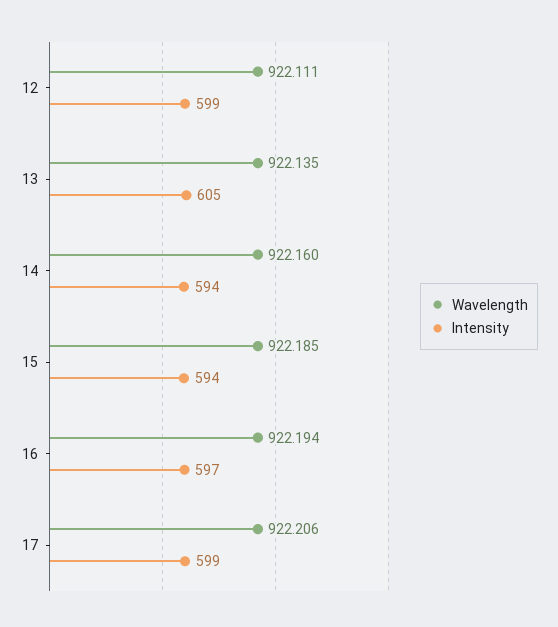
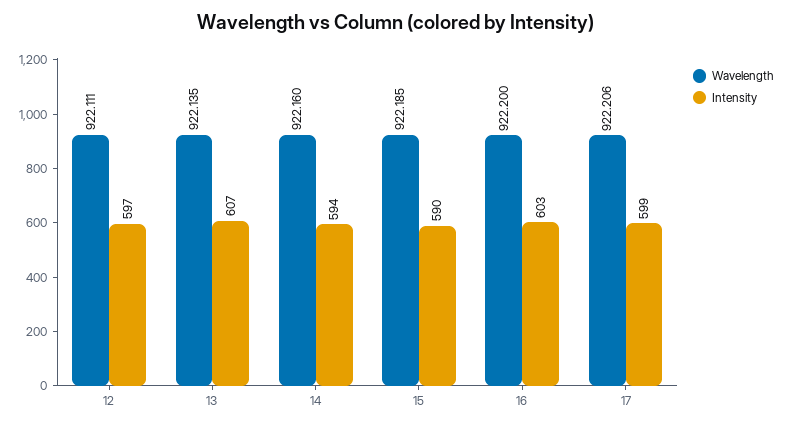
  {
    "Wavelength": {
      "12": 922.111,
      "13": 922.135,
      "14": 922.16,
      "15": 922.185,
-     "16": 922.194,
+     "16": 922.2,
      "17": 922.206
    },
    "Intensity": {
-     "12": 599,
+     "12": 597,
-     "13": 605,
+     "13": 607,
      "14": 594,
-     "15": 594,
+     "15": 590,
-     "16": 597,
+     "16": 603,
      "17": 599
    }
  }

